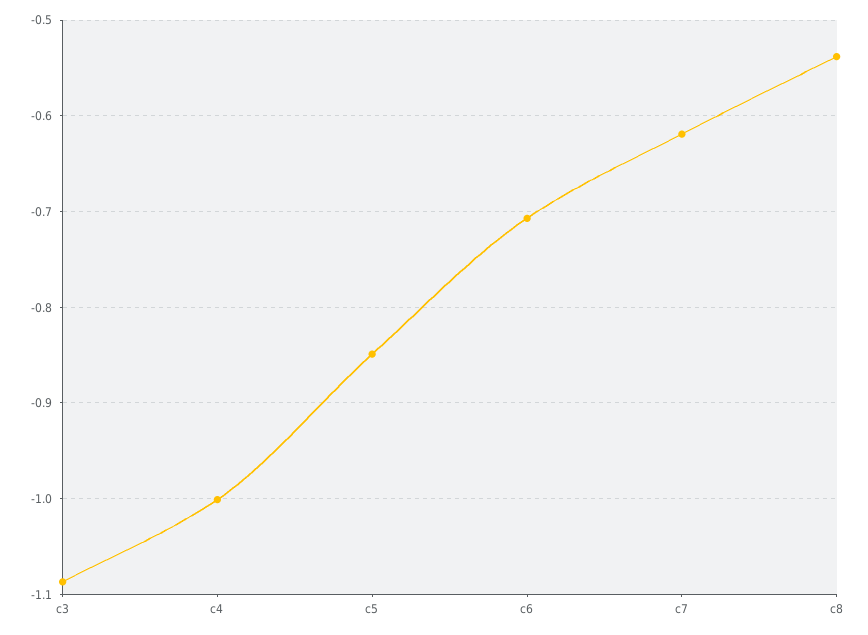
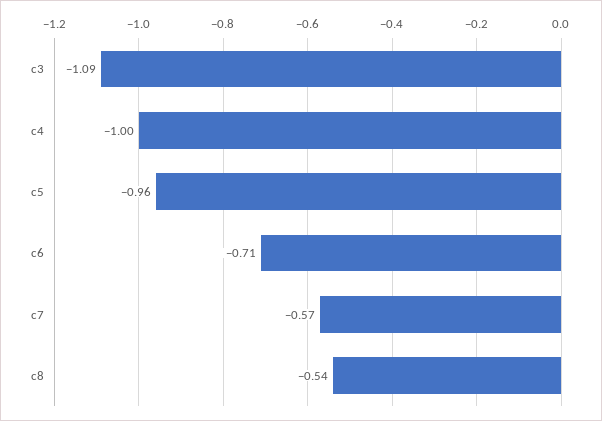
  {
    "c3": -1.09,
    "c4": -1,
-   "c5": -0.85,
+   "c5": -0.96,
    "c6": -0.71,
-   "c7": -0.62,
+   "c7": -0.57,
    "c8": -0.54
  }

